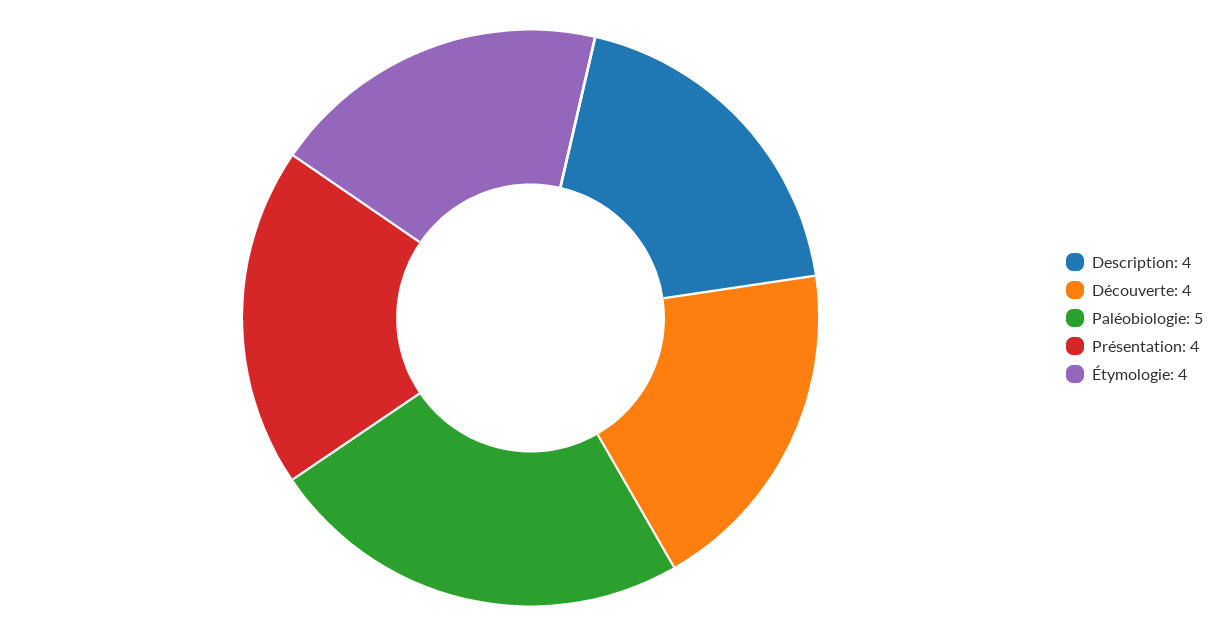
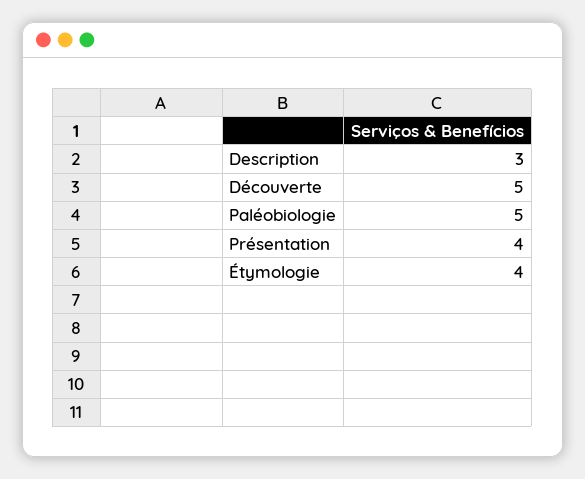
  {
-   "Description": 4,
+   "Description": 3,
-   "Découverte": 4,
+   "Découverte": 5,
    "Paléobiologie": 5,
    "Présentation": 4,
    "Étymologie": 4
  }

